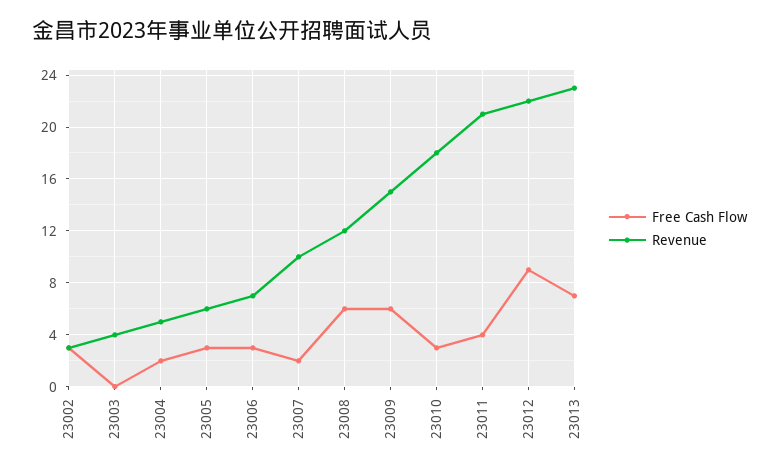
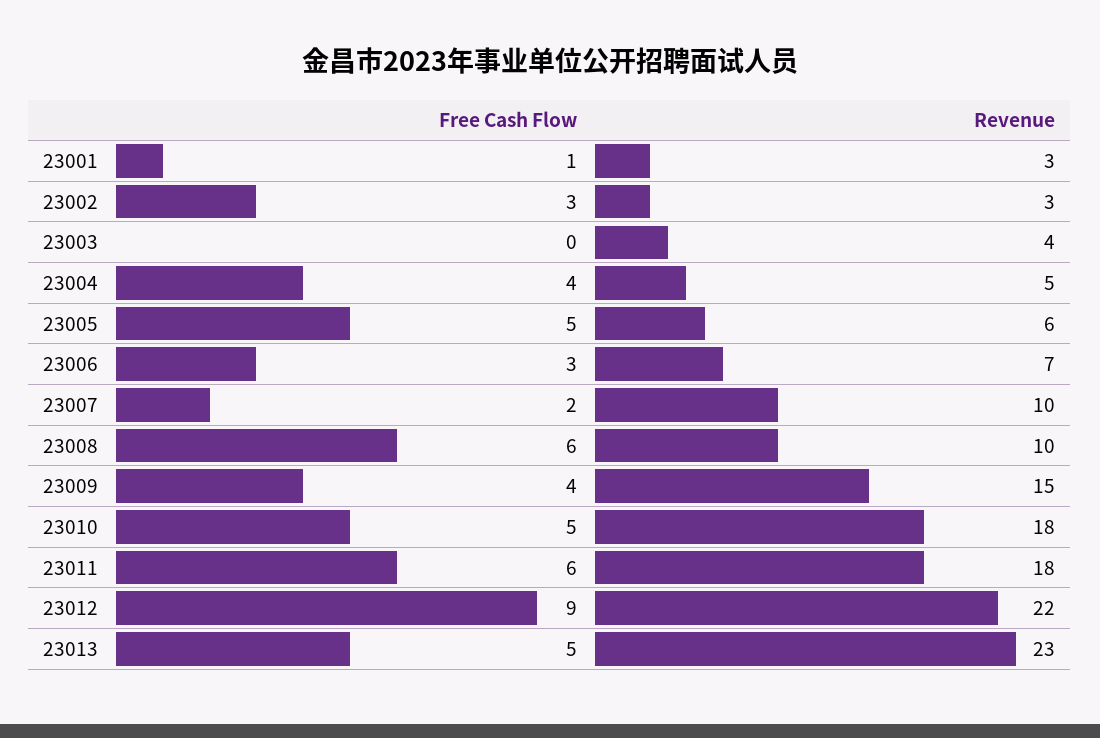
  {
    "Free Cash Flow": {
      "23002": 3,
      "23003": 0,
-     "23004": 2,
+     "23004": 4,
-     "23005": 3,
+     "23005": 5,
      "23006": 3,
      "23007": 2,
      "23008": 6,
-     "23009": 6,
+     "23009": 4,
-     "23010": 3,
+     "23010": 5,
-     "23011": 4,
+     "23011": 6,
      "23012": 9,
-     "23013": 7
+     "23013": 5,
+     "23001": 1
    },
    "Revenue": {
      "23002": 3,
      "23003": 4,
      "23004": 5,
      "23005": 6,
      "23006": 7,
      "23007": 10,
-     "23008": 12,
+     "23008": 10,
      "23009": 15,
      "23010": 18,
-     "23011": 21,
+     "23011": 18,
      "23012": 22,
-     "23013": 23
+     "23013": 23,
+     "23001": 3
    }
  }

